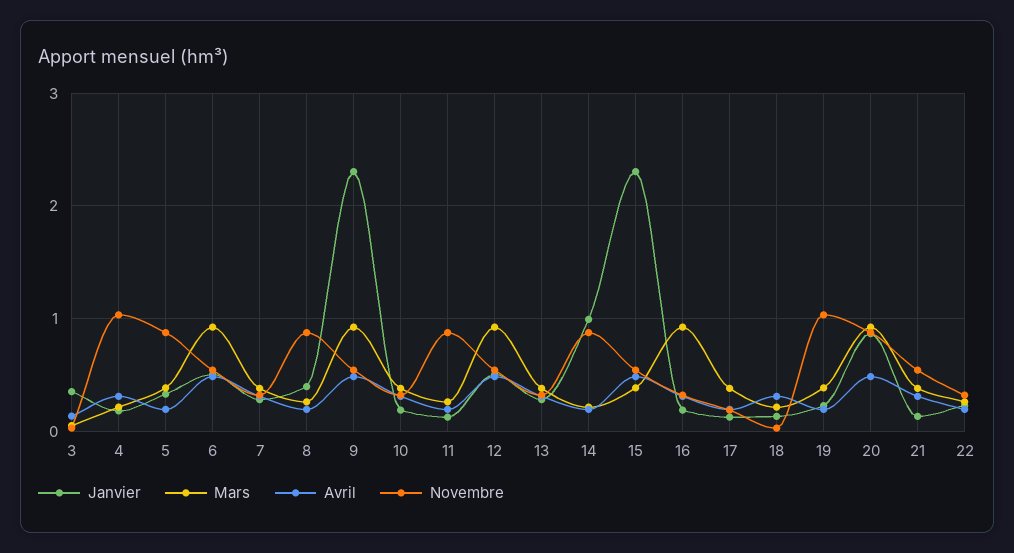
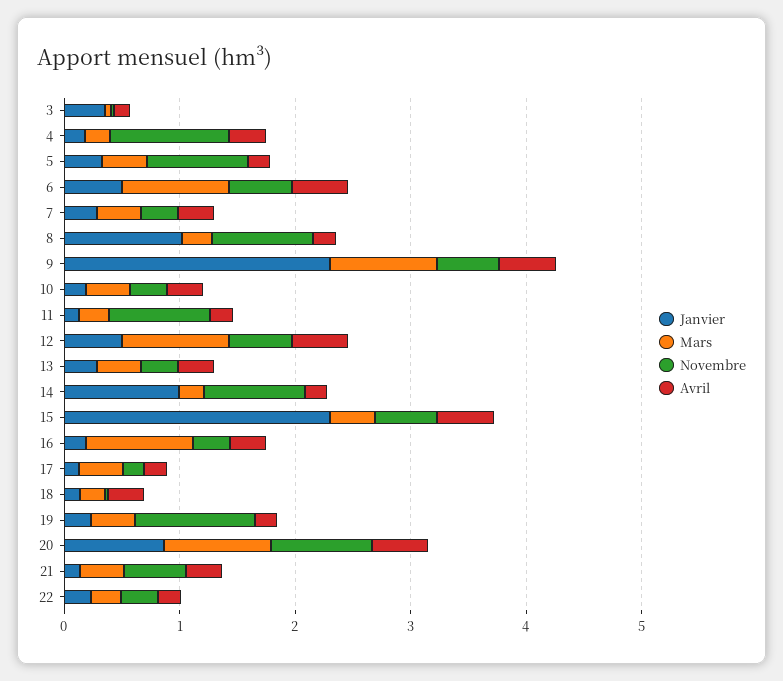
  {
    "Janvier": {
      "3": 0.4,
      "4": 0.2,
      "5": 0.3,
      "6": 0.5,
      "7": 0.3,
-     "8": 0.4,
+     "8": 1,
      "9": 2.3,
      "10": 0.2,
      "11": 0.1,
      "12": 0.5,
      "13": 0.3,
      "14": 1,
      "15": 2.3,
      "16": 0.2,
      "17": 0.1,
      "18": 0.1,
      "19": 0.2,
      "20": 0.9,
      "21": 0.1,
      "22": 0.2
    },
    "Mars": {
      "3": 0.1,
      "4": 0.2,
      "5": 0.4,
      "6": 0.9,
      "7": 0.4,
      "8": 0.3,
      "9": 0.9,
      "10": 0.4,
      "11": 0.3,
      "12": 0.9,
      "13": 0.4,
      "14": 0.2,
      "15": 0.4,
      "16": 0.9,
      "17": 0.4,
      "18": 0.2,
      "19": 0.4,
      "20": 0.9,
      "21": 0.4,
      "22": 0.3
    },
    "Avril": {
      "3": 0.1,
      "4": 0.3,
      "5": 0.2,
      "6": 0.5,
      "7": 0.3,
      "8": 0.2,
      "9": 0.5,
      "10": 0.3,
      "11": 0.2,
      "12": 0.5,
      "13": 0.3,
      "14": 0.2,
      "15": 0.5,
      "16": 0.3,
      "17": 0.2,
      "18": 0.3,
      "19": 0.2,
      "20": 0.5,
      "21": 0.3,
      "22": 0.2
    },
    "Novembre": {
      "3": 0,
      "4": 1,
      "5": 0.9,
      "6": 0.5,
      "7": 0.3,
      "8": 0.9,
      "9": 0.5,
      "10": 0.3,
      "11": 0.9,
      "12": 0.5,
      "13": 0.3,
      "14": 0.9,
      "15": 0.5,
      "16": 0.3,
      "17": 0.2,
      "18": 0,
      "19": 1,
      "20": 0.9,
      "21": 0.5,
      "22": 0.3
    }
  }

